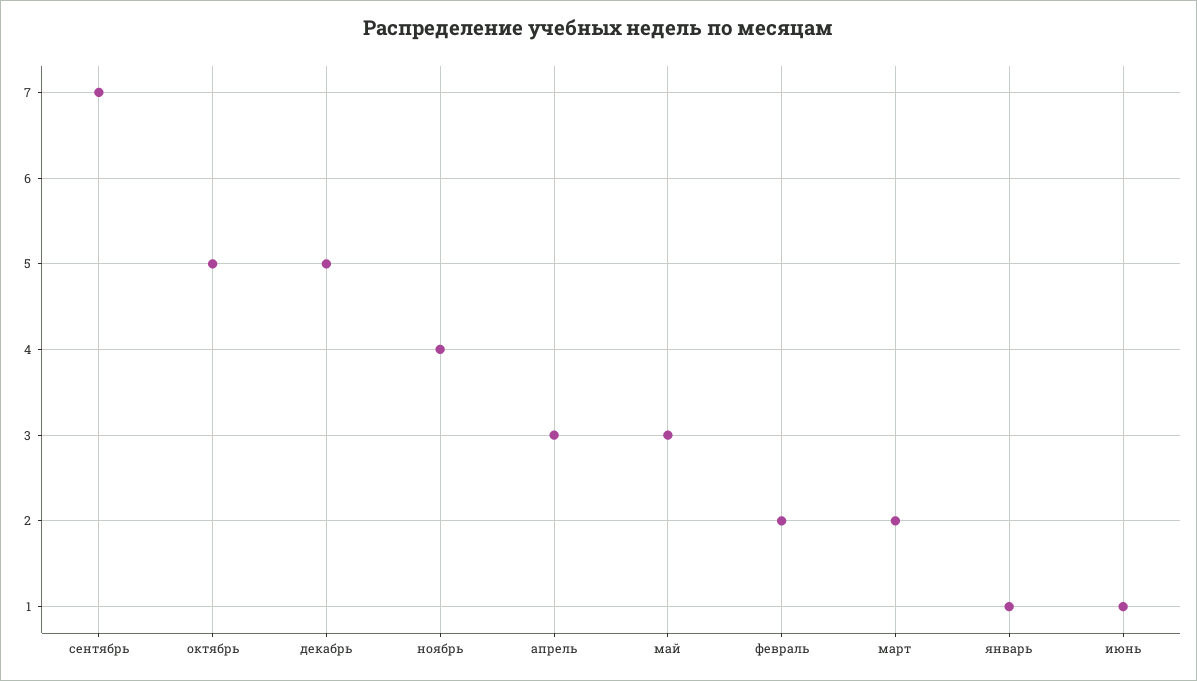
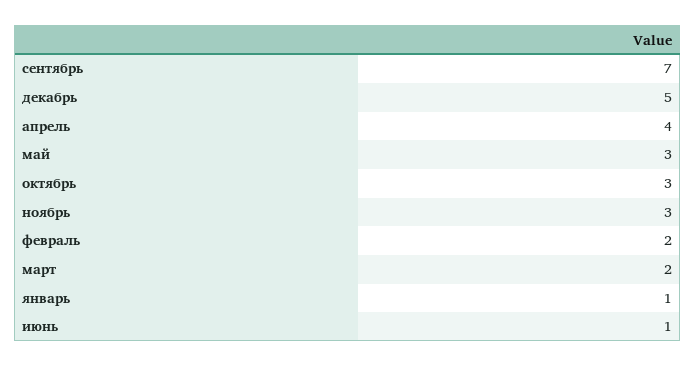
  {
    "сентябрь": 7,
-   "октябрь": 5,
+   "октябрь": 3,
    "декабрь": 5,
-   "ноябрь": 4,
+   "ноябрь": 3,
-   "апрель": 3,
+   "апрель": 4,
    "май": 3,
    "февраль": 2,
    "март": 2,
    "январь": 1,
    "июнь": 1
  }

